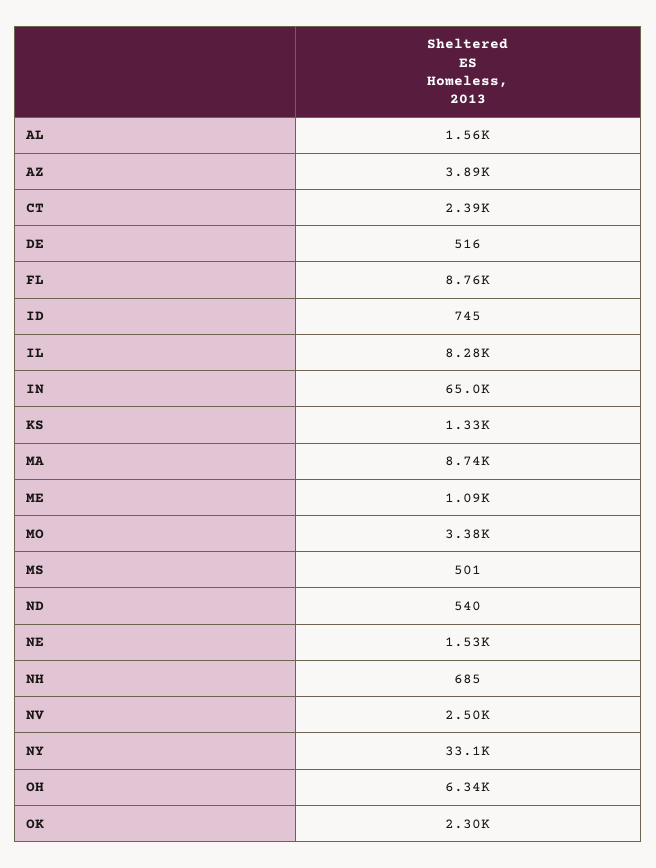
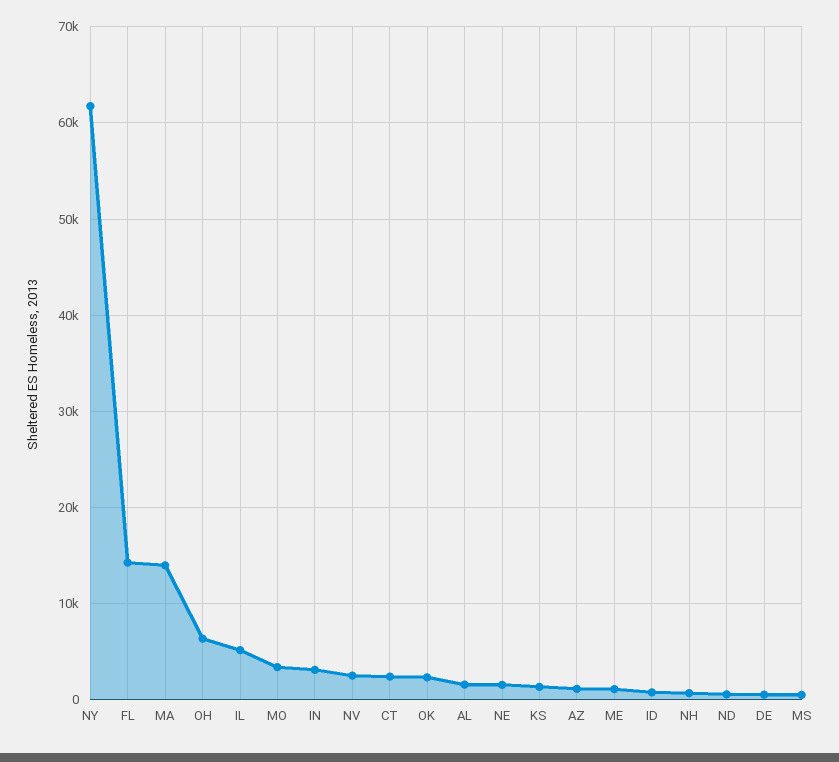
  {
    "AL": 1560,
-   "AZ": 3890,
+   "AZ": 1000,
    "CT": 2390,
    "DE": 516,
-   "FL": 8760,
+   "FL": 14000,
    "ID": 745,
-   "IL": 8280,
+   "IL": 5000,
-   "IN": 65000,
+   "IN": 3000,
    "KS": 1330,
-   "MA": 8740,
+   "MA": 14000,
    "ME": 1090,
    "MO": 3380,
    "MS": 501,
    "ND": 540,
    "NE": 1530,
    "NH": 685,
    "NV": 2500,
-   "NY": 33100,
+   "NY": 62000,
    "OH": 6340,
    "OK": 2300
  }

